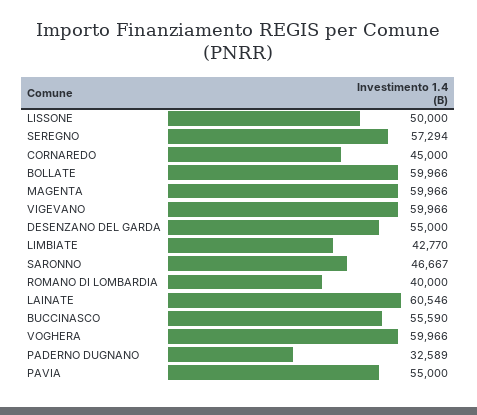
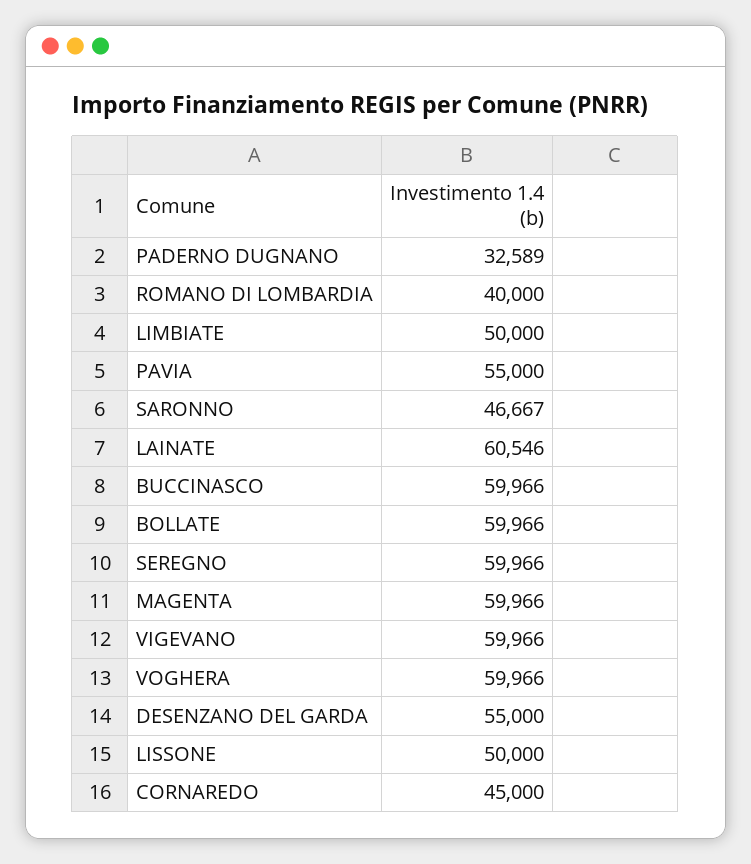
  {
    "LISSONE": 50000,
-   "SEREGNO": 57294,
+   "SEREGNO": 59966,
    "CORNAREDO": 45000,
    "BOLLATE": 59966,
    "MAGENTA": 59966,
    "VIGEVANO": 59966,
    "DESENZANO DEL GARDA": 55000,
-   "LIMBIATE": 42770,
+   "LIMBIATE": 50000,
    "SARONNO": 46667,
    "ROMANO DI LOMBARDIA": 40000,
    "LAINATE": 60546,
-   "BUCCINASCO": 55590,
+   "BUCCINASCO": 59966,
    "VOGHERA": 59966,
    "PADERNO DUGNANO": 32589,
    "PAVIA": 55000
  }

